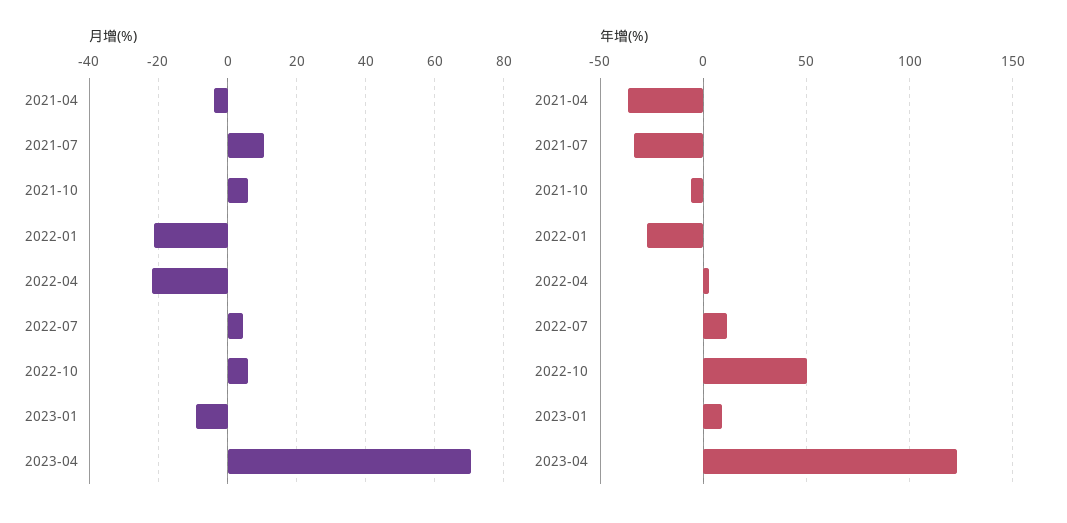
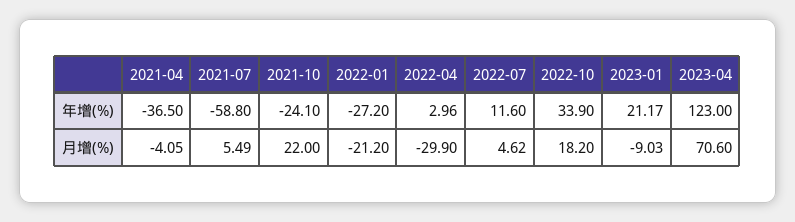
  {
    "月增(%)": {
      "2021-04": -4.05,
-     "2021-07": 10,
+     "2021-07": 5.49,
-     "2021-10": 6,
+     "2021-10": 22,
      "2022-01": -21.2,
-     "2022-04": -22,
+     "2022-04": -29.9,
      "2022-07": 4.62,
-     "2022-10": 6,
+     "2022-10": 18.2,
      "2023-01": -9.03,
      "2023-04": 70.6
    },
    "年增(%)": {
      "2021-04": -36.5,
-     "2021-07": -35,
+     "2021-07": -58.8,
-     "2021-10": -5,
+     "2021-10": -24.1,
      "2022-01": -27.2,
      "2022-04": 2.96,
      "2022-07": 11.6,
-     "2022-10": 50,
+     "2022-10": 33.9,
-     "2023-01": 10,
+     "2023-01": 21.17,
      "2023-04": 123
    }
  }

